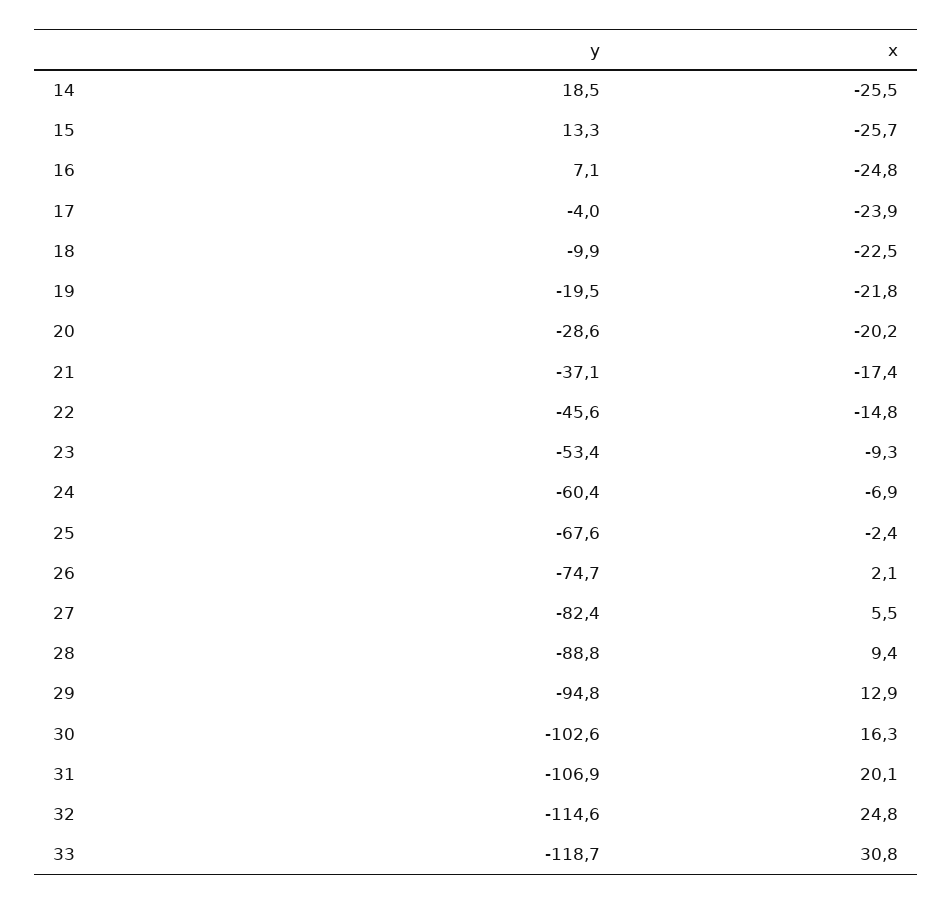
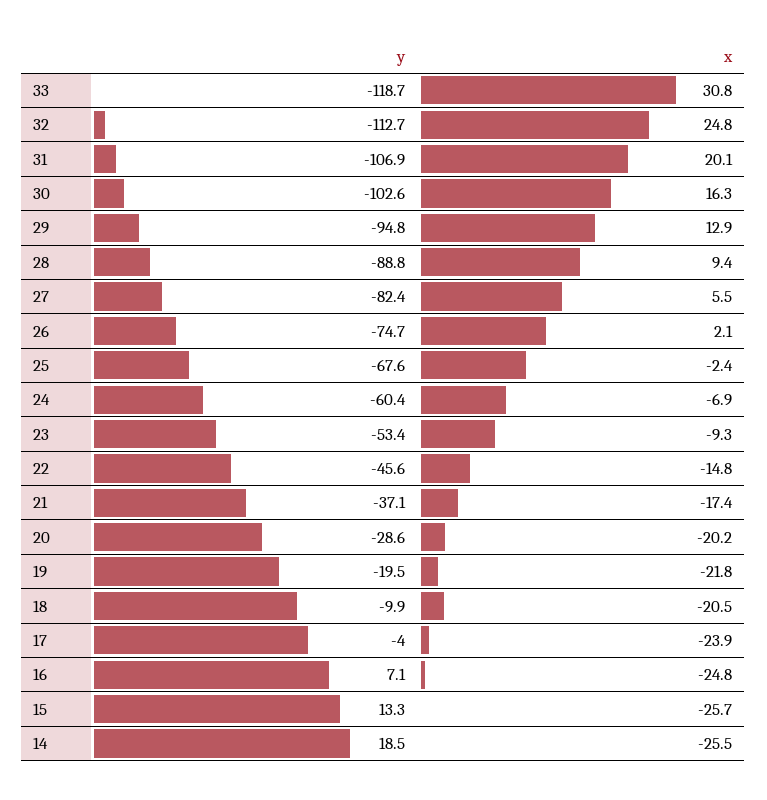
  {
    "y": {
      "14": 18.5,
      "15": 13.3,
      "16": 7.1,
      "17": -4,
      "18": -9.9,
      "19": -19.5,
      "20": -28.6,
      "21": -37.1,
      "22": -45.6,
      "23": -53.4,
      "24": -60.4,
      "25": -67.6,
      "26": -74.7,
      "27": -82.4,
      "28": -88.8,
      "29": -94.8,
      "30": -102.6,
      "31": -106.9,
-     "32": -114.6,
+     "32": -112.7,
      "33": -118.7
    },
    "x": {
      "14": -25.5,
      "15": -25.7,
      "16": -24.8,
      "17": -23.9,
-     "18": -22.5,
+     "18": -20.5,
      "19": -21.8,
      "20": -20.2,
      "21": -17.4,
      "22": -14.8,
      "23": -9.3,
      "24": -6.9,
      "25": -2.4,
      "26": 2.1,
      "27": 5.5,
      "28": 9.4,
      "29": 12.9,
      "30": 16.3,
      "31": 20.1,
      "32": 24.8,
      "33": 30.8
    }
  }

